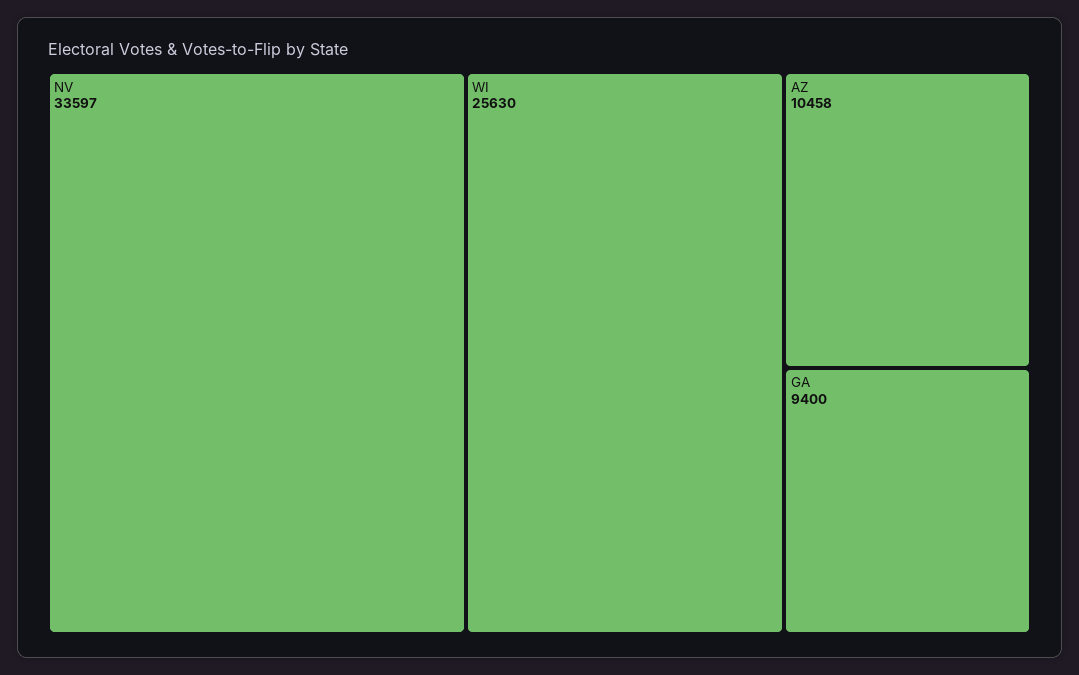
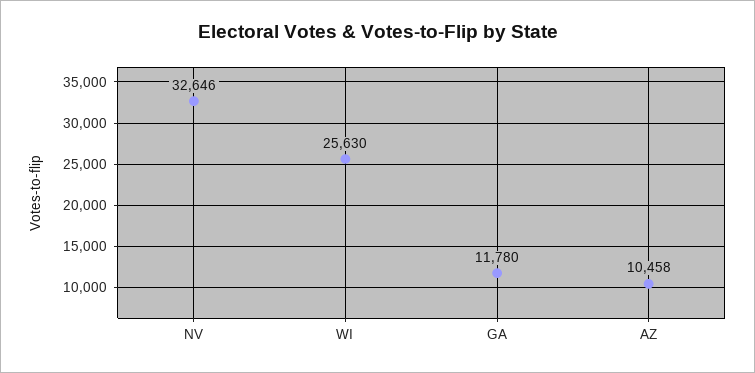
  {
-   "NV": 33597,
+   "NV": 32646,
    "WI": 25630,
    "AZ": 10458,
-   "GA": 9400
+   "GA": 11780
  }

